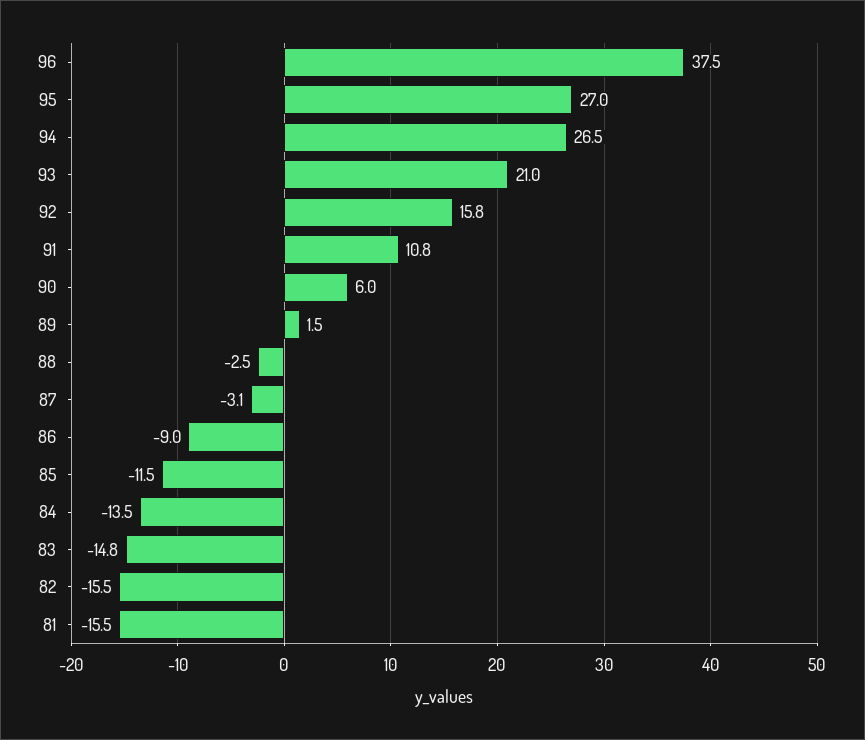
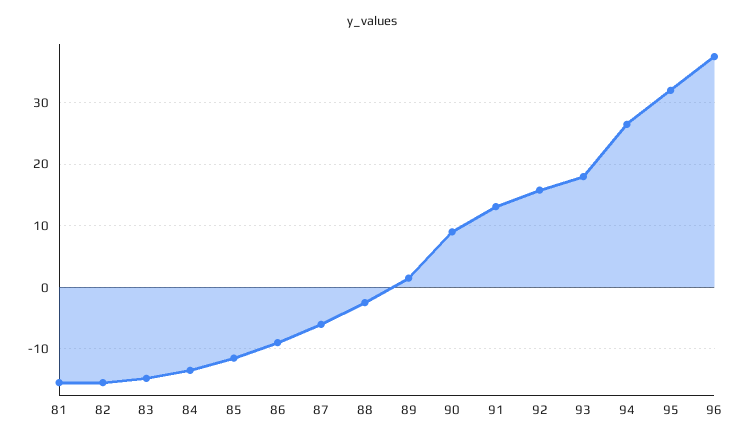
  {
    "96": 37.5,
-   "95": 27,
+   "95": 32,
    "94": 26.5,
-   "93": 21,
+   "93": 18,
    "92": 15.8,
-   "91": 10.8,
+   "91": 13,
-   "90": 6,
+   "90": 9,
    "89": 1.5,
    "88": -2.5,
-   "87": -3.1,
+   "87": -6,
    "86": -9,
    "85": -11.5,
    "84": -13.5,
    "83": -14.8,
    "82": -15.5,
    "81": -15.5
  }

